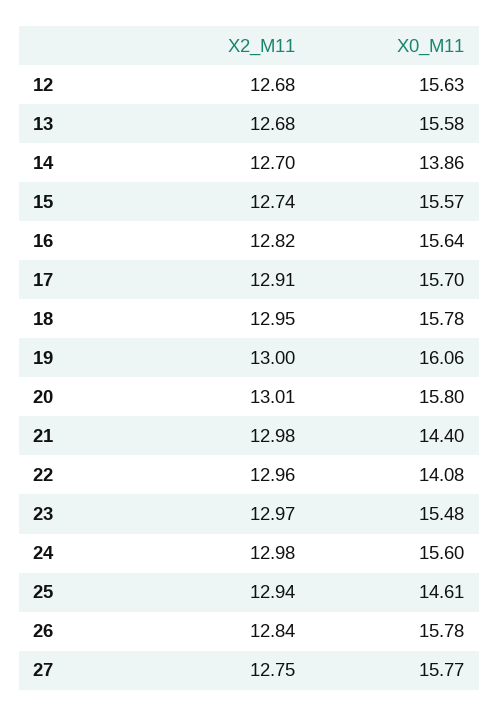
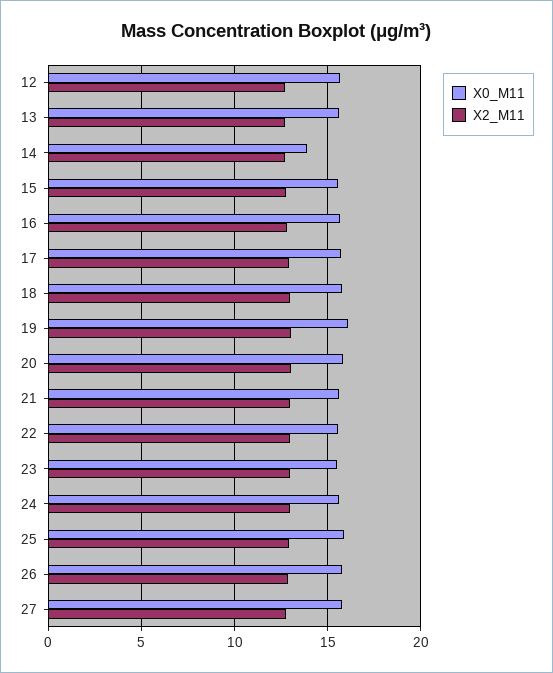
  {
    "X2_M11": {
      "12": 12.68,
      "13": 12.68,
      "14": 12.7,
      "15": 12.74,
      "16": 12.82,
      "17": 12.91,
      "18": 12.95,
      "19": 13,
      "20": 13.01,
      "21": 12.98,
      "22": 12.96,
      "23": 12.97,
      "24": 12.98,
      "25": 12.94,
      "26": 12.84,
      "27": 12.75
    },
    "X0_M11": {
      "12": 15.63,
      "13": 15.58,
      "14": 13.86,
      "15": 15.57,
      "16": 15.64,
      "17": 15.7,
      "18": 15.78,
      "19": 16.06,
      "20": 15.8,
-     "21": 14.4,
+     "21": 15.5,
-     "22": 14.08,
+     "22": 15.5,
      "23": 15.48,
      "24": 15.6,
-     "25": 14.61,
+     "25": 16,
      "26": 15.78,
      "27": 15.77
    }
  }

